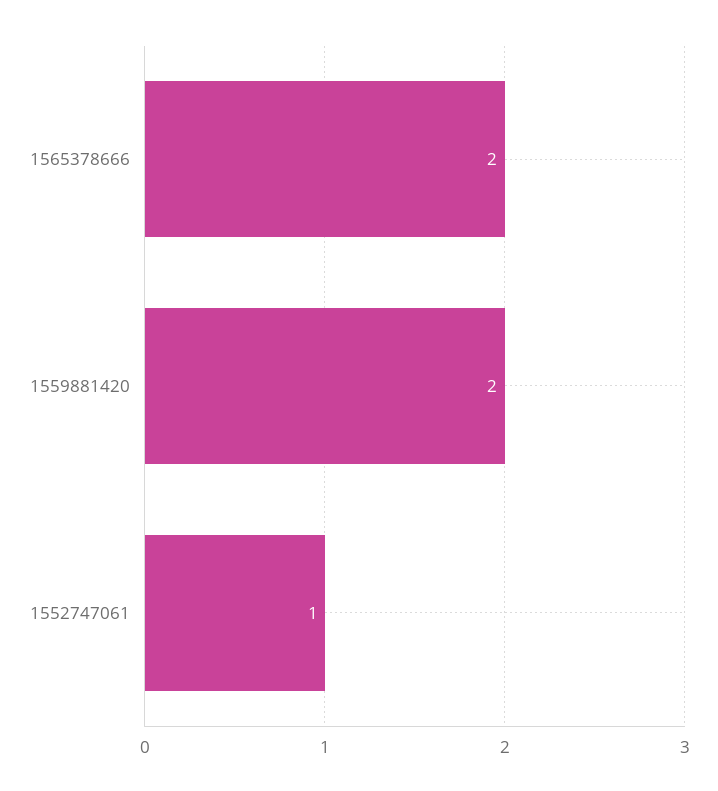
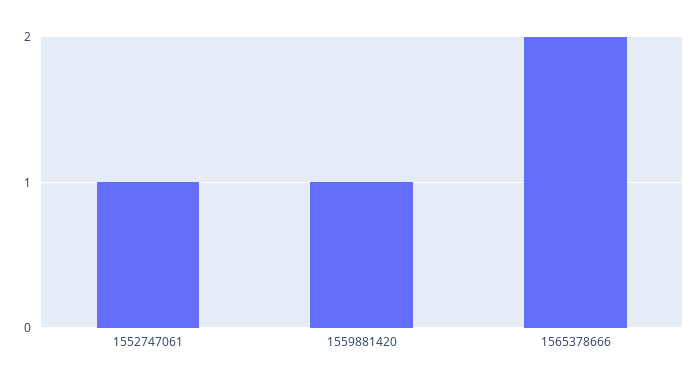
  {
    "1565378666": 2,
-   "1559881420": 2,
+   "1559881420": 1,
    "1552747061": 1
  }

